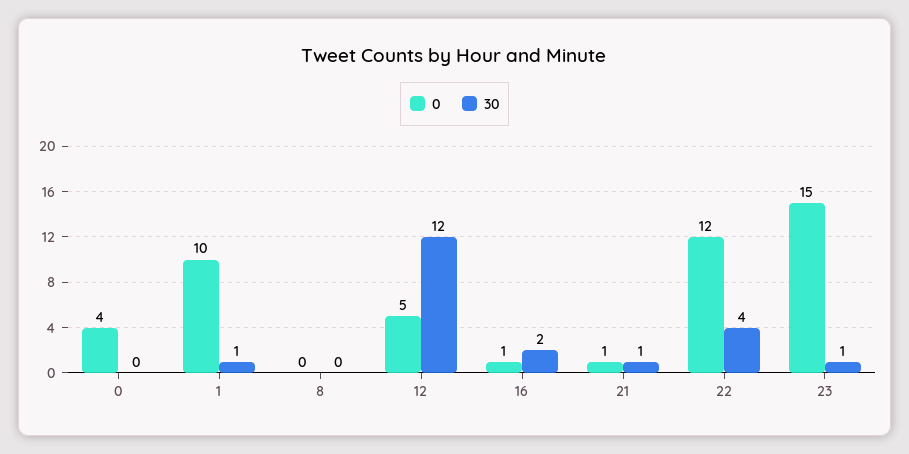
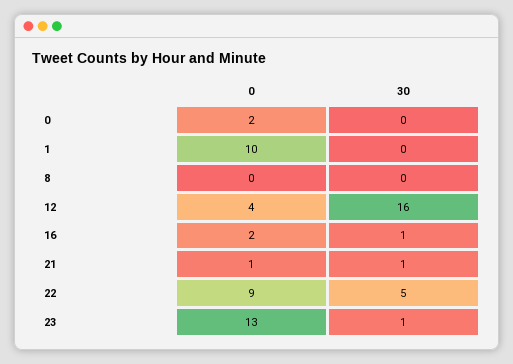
  {
    "0": {
-     "0": 4,
+     "0": 2,
      "1": 10,
      "8": 0,
-     "12": 5,
+     "12": 4,
-     "16": 1,
+     "16": 2,
      "21": 1,
-     "22": 12,
+     "22": 9,
-     "23": 15
+     "23": 13
    },
    "30": {
      "0": 0,
-     "1": 1,
+     "1": 0,
      "8": 0,
-     "12": 12,
+     "12": 16,
-     "16": 2,
+     "16": 1,
      "21": 1,
-     "22": 4,
+     "22": 5,
      "23": 1
    }
  }

